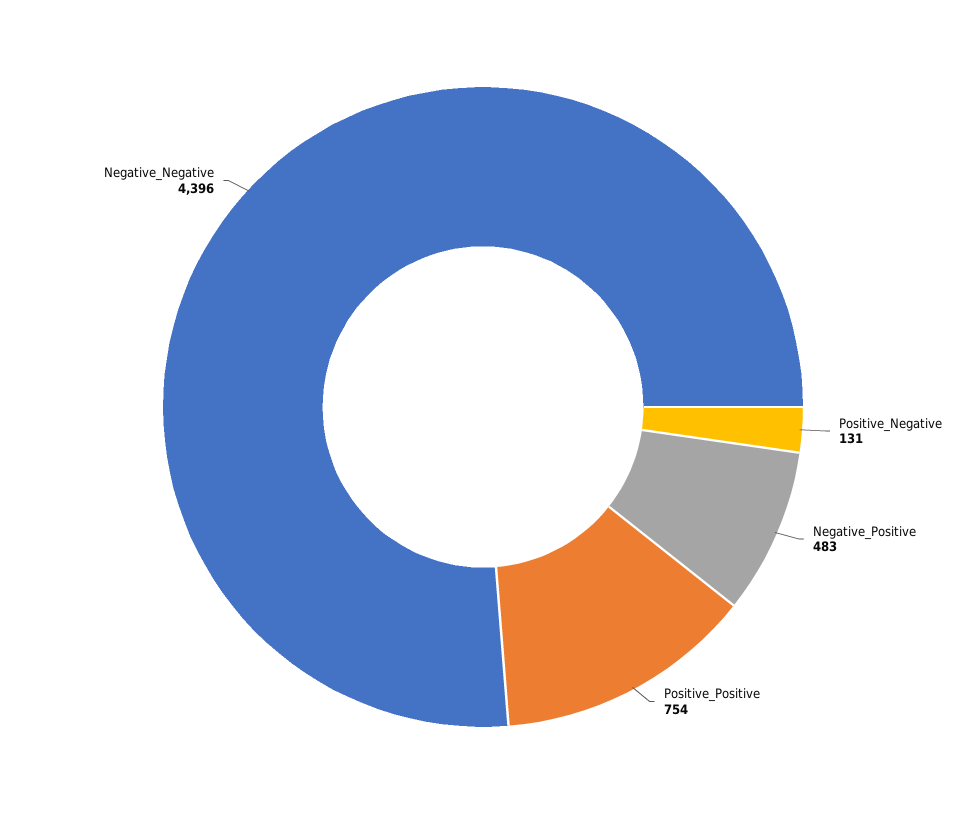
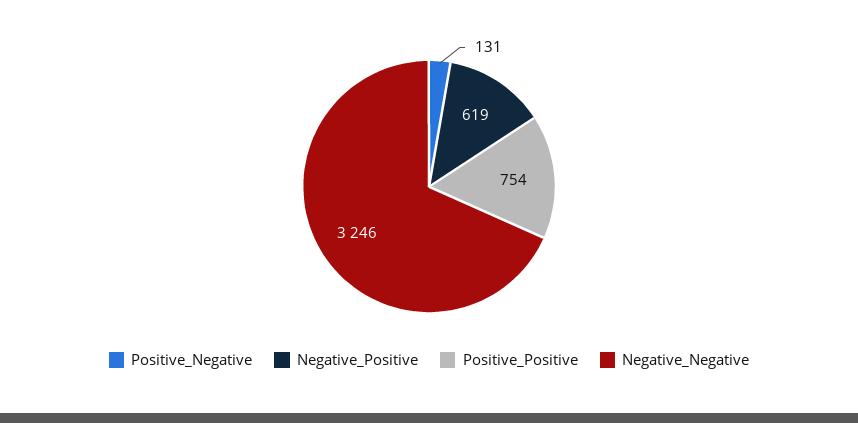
  {
    "Positive_Negative": 131,
-   "Negative_Positive": 483,
+   "Negative_Positive": 619,
    "Positive_Positive": 754,
-   "Negative_Negative": 4396
+   "Negative_Negative": 3246
  }

